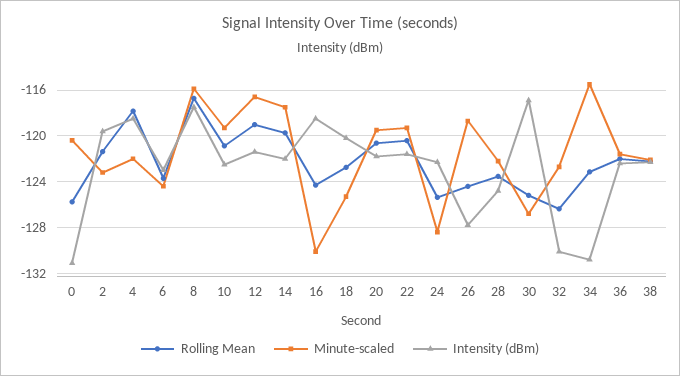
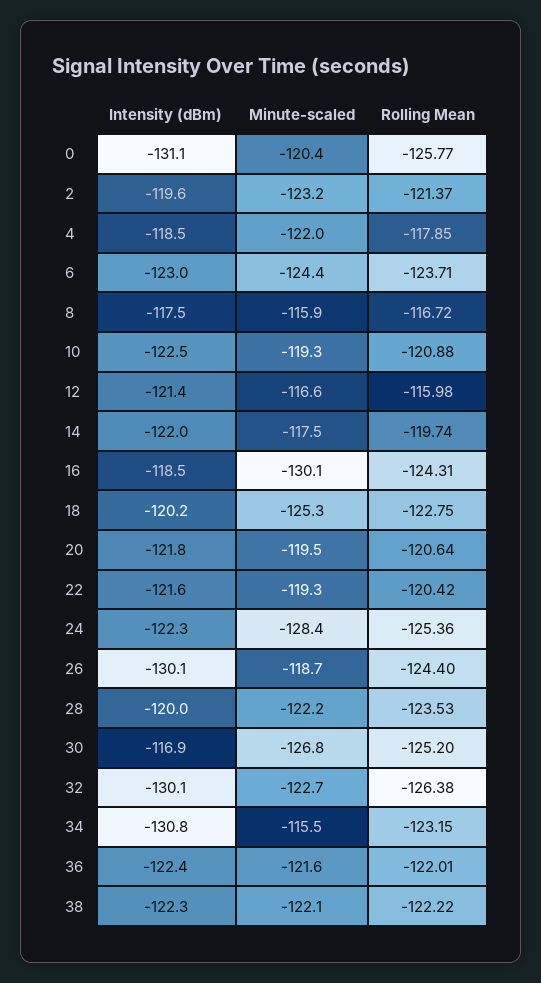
  {
    "Rolling Mean": {
      "0": -125.77,
      "2": -121.37,
      "4": -117.85,
      "6": -123.71,
      "8": -116.72,
      "10": -120.88,
-     "12": -119,
+     "12": -115.98,
      "14": -119.74,
      "16": -124.31,
      "18": -122.75,
      "20": -120.64,
      "22": -120.42,
      "24": -125.36,
      "26": -124.4,
      "28": -123.53,
      "30": -125.2,
      "32": -126.38,
      "34": -123.15,
      "36": -122.01,
      "38": -122.22
    },
    "Minute-scaled": {
      "0": -120.4,
      "2": -123.2,
      "4": -122,
      "6": -124.4,
      "8": -115.9,
      "10": -119.3,
      "12": -116.6,
      "14": -117.5,
      "16": -130.1,
      "18": -125.3,
      "20": -119.5,
      "22": -119.3,
      "24": -128.4,
      "26": -118.7,
      "28": -122.2,
      "30": -126.8,
      "32": -122.7,
      "34": -115.5,
      "36": -121.6,
      "38": -122.1
    },
    "Intensity (dBm)": {
      "0": -131.1,
      "2": -119.6,
      "4": -118.5,
      "6": -123,
      "8": -117.5,
      "10": -122.5,
      "12": -121.4,
      "14": -122,
      "16": -118.5,
      "18": -120.2,
      "20": -121.8,
      "22": -121.6,
      "24": -122.3,
-     "26": -128,
+     "26": -130.1,
-     "28": -125,
+     "28": -120,
      "30": -116.9,
      "32": -130.1,
      "34": -130.8,
      "36": -122.4,
      "38": -122.3
    }
  }

